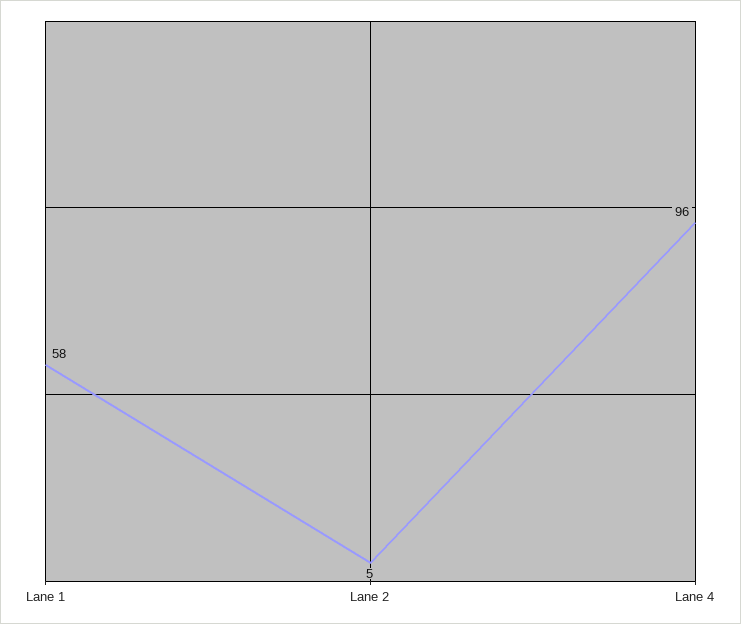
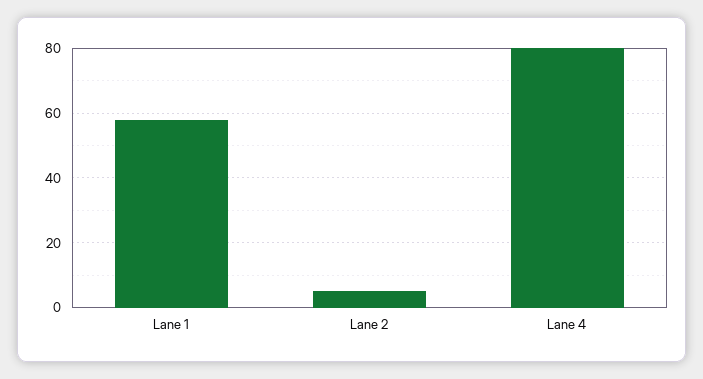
  {
    "Lane 1": 58,
    "Lane 2": 5,
-   "Lane 4": 96
+   "Lane 4": 80
  }

